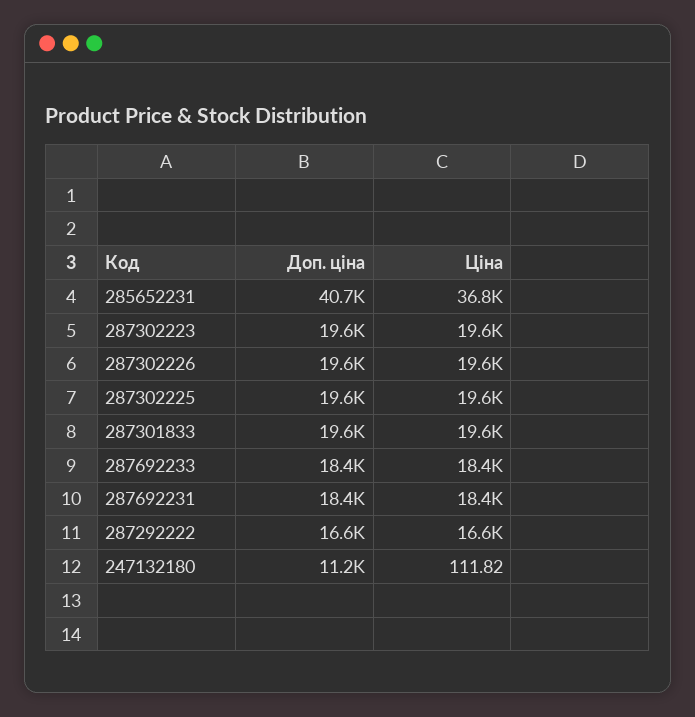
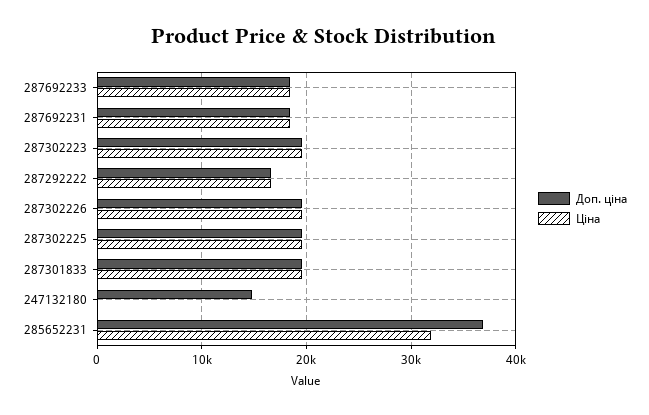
  {
    "Доп. ціна": {
-     "285652231": 40700,
+     "285652231": 37000,
      "287302223": 19600,
      "287302226": 19600,
      "287302225": 19600,
      "287301833": 19600,
      "287692233": 18400,
      "287692231": 18400,
      "287292222": 16600,
-     "247132180": 11200
+     "247132180": 15000
    },
    "Ціна": {
-     "285652231": 36800,
+     "285652231": 32000,
      "287302223": 19600,
      "287302226": 19600,
      "287302225": 19600,
      "287301833": 19600,
      "287692233": 18400,
      "287692231": 18400,
      "287292222": 16600,
      "247132180": 111.82
    }
  }

